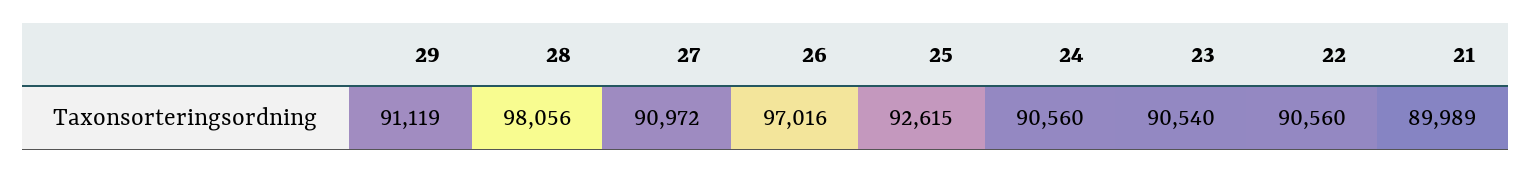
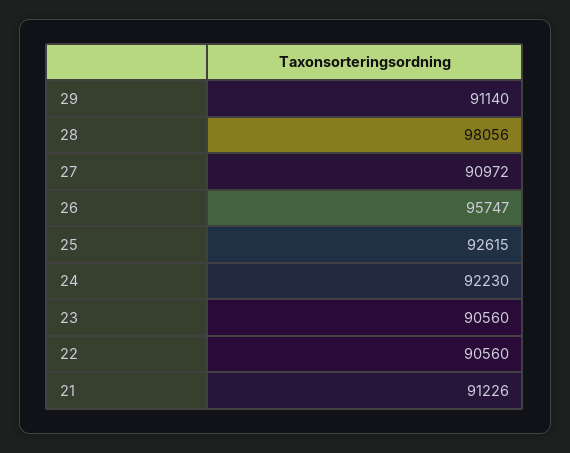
  {
-   "29": 91119,
+   "29": 91140,
    "28": 98056,
    "27": 90972,
-   "26": 97016,
+   "26": 95747,
    "25": 92615,
-   "24": 90560,
+   "24": 92230,
-   "23": 90540,
+   "23": 90560,
    "22": 90560,
-   "21": 89989
+   "21": 91226
  }

